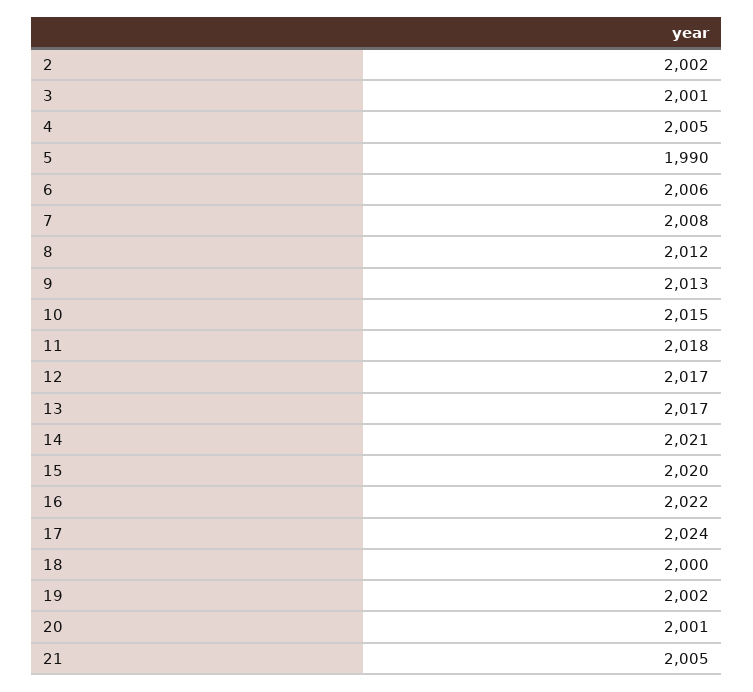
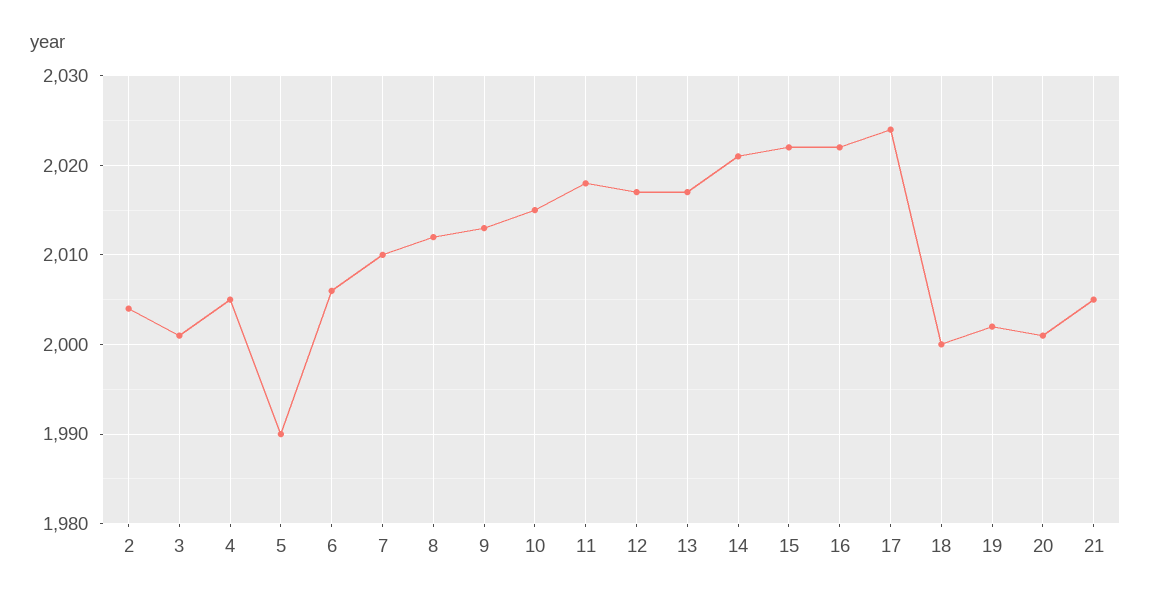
  {
-   "2": 2002,
+   "2": 2004,
    "3": 2001,
    "4": 2005,
    "5": 1990,
    "6": 2006,
-   "7": 2008,
+   "7": 2010,
    "8": 2012,
    "9": 2013,
    "10": 2015,
    "11": 2018,
    "12": 2017,
    "13": 2017,
    "14": 2021,
-   "15": 2020,
+   "15": 2022,
    "16": 2022,
    "17": 2024,
    "18": 2000,
    "19": 2002,
    "20": 2001,
    "21": 2005
  }

